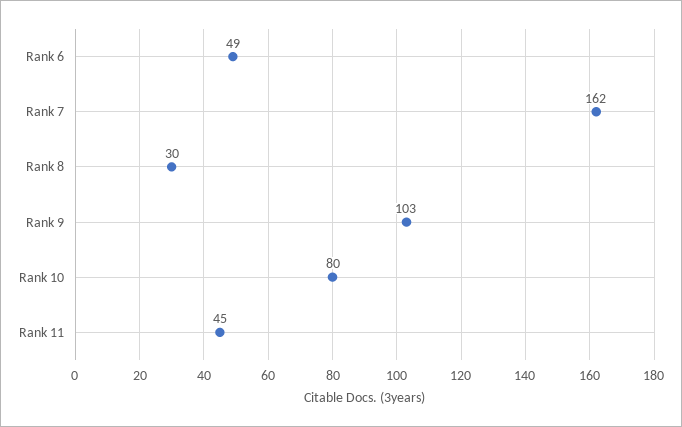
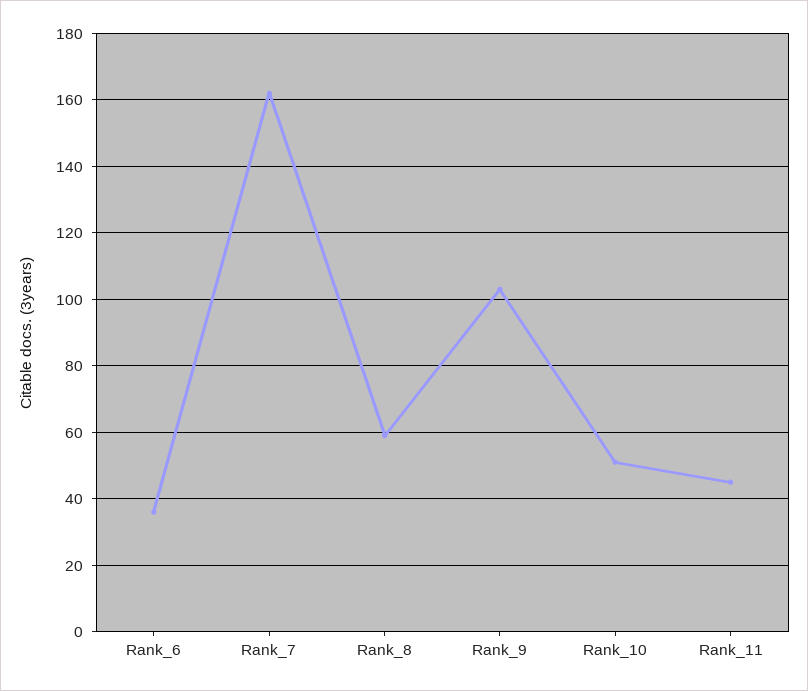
  {
-   "Rank 6": 49,
+   "Rank 6": 35,
    "Rank 7": 162,
-   "Rank 8": 30,
+   "Rank 8": 60,
    "Rank 9": 103,
-   "Rank 10": 80,
+   "Rank 10": 50,
    "Rank 11": 45
  }

